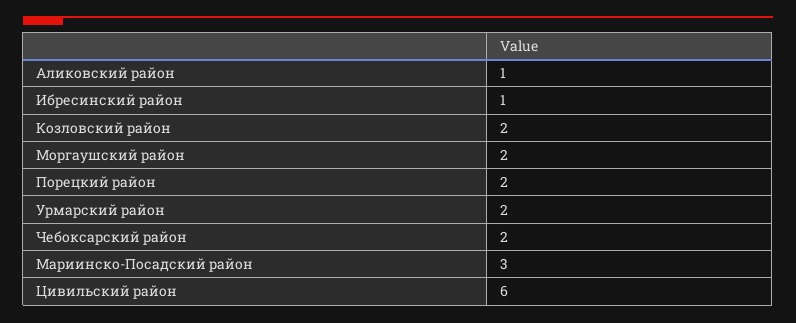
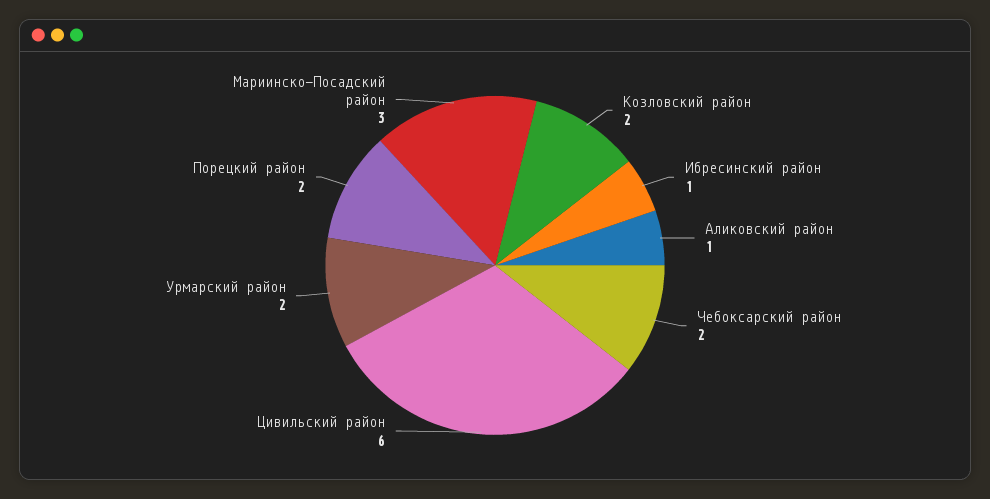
  {
    "Аликовский район": 1,
    "Ибресинский район": 1,
    "Козловский район": 2,
-   "Моргаушский район": 2,
    "Порецкий район": 2,
    "Урмарский район": 2,
    "Чебоксарский район": 2,
    "Мариинско-Посадский район": 3,
    "Цивильский район": 6
  }

